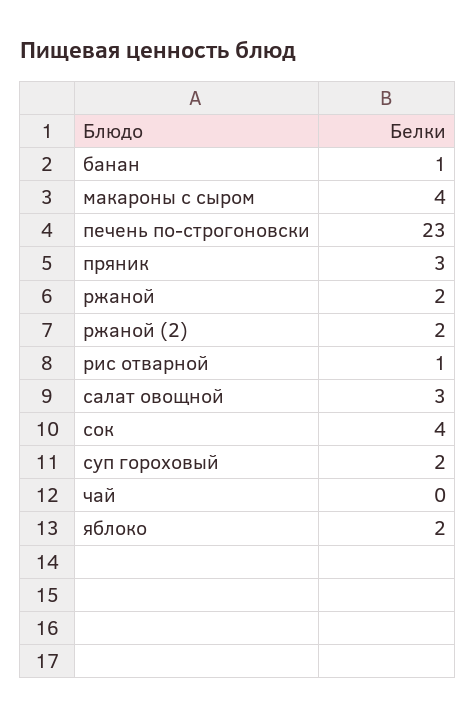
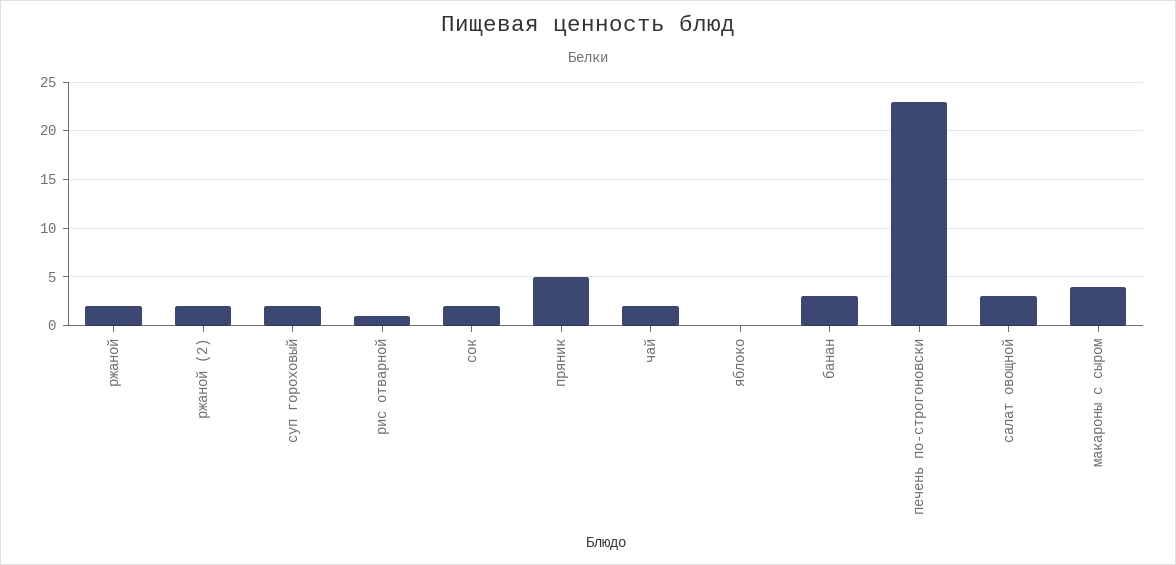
  {
-   "банан": 1,
+   "банан": 3,
    "макароны с сыром": 4,
    "печень по-строгоновски": 23,
-   "пряник": 3,
+   "пряник": 5,
    "ржаной": 2,
    "ржаной (2)": 2,
    "рис отварной": 1,
    "салат овощной": 3,
-   "сок": 4,
+   "сок": 2,
    "суп гороховый": 2,
-   "чай": 0,
+   "чай": 2,
-   "яблоко": 2
+   "яблоко": 0
  }

